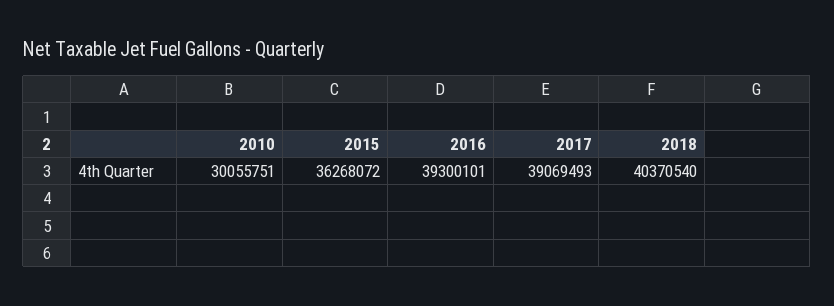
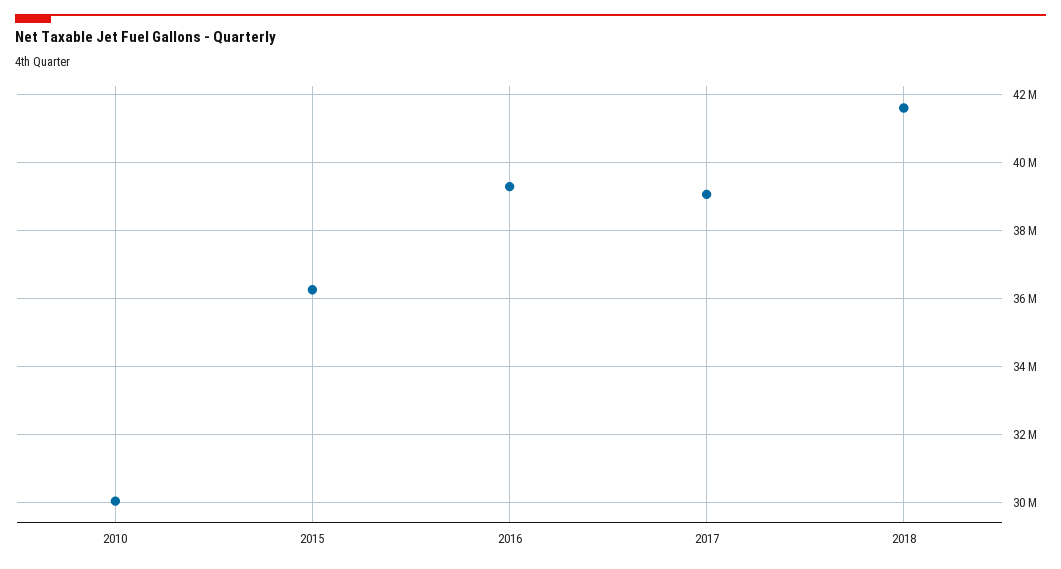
  {
    "2010": 30055751,
    "2015": 36268072,
    "2016": 39300101,
    "2017": 39069493,
-   "2018": 40370540
+   "2018": 41600000
  }

